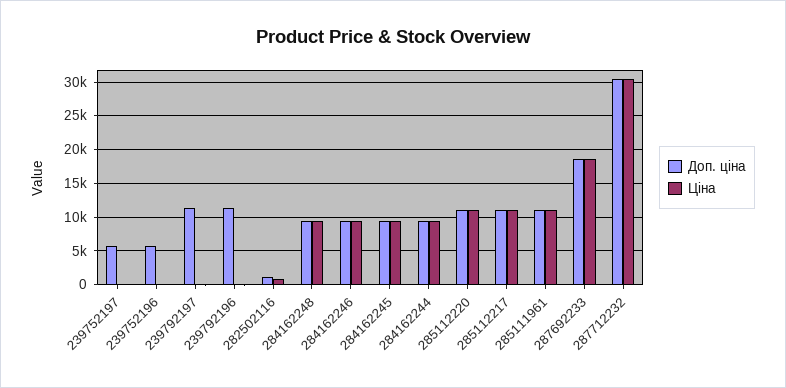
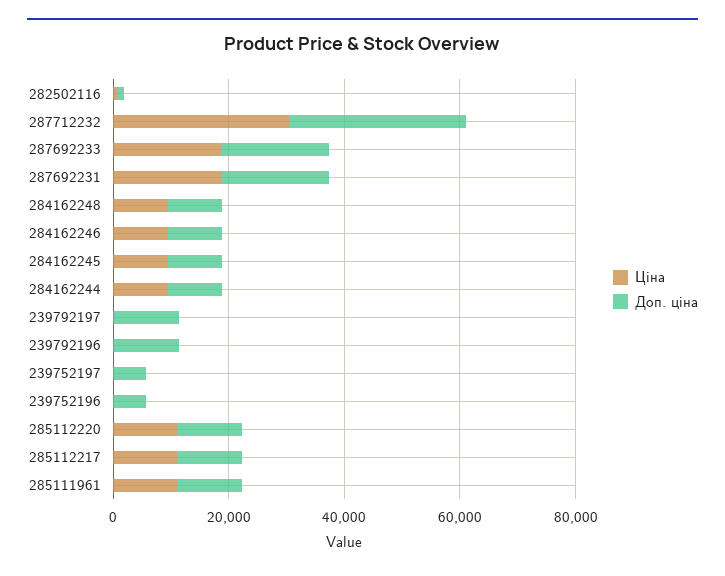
  {
    "Доп. ціна": {
      "239752197": 6000,
      "239752196": 6000,
      "239792197": 11000,
      "239792196": 11000,
      "282502116": 1000,
      "284162248": 9000,
      "284162246": 9000,
      "284162245": 9000,
      "284162244": 9000,
      "285112220": 11000,
      "285112217": 11000,
      "285111961": 11000,
      "287692233": 19000,
-     "287712232": 31000
+     "287712232": 31000,
+     "287692231": 20000
    },
    "Ціна": {
      "239752197": 0,
      "239752196": 0,
      "239792197": 0,
      "239792196": 0,
      "282502116": 1000,
      "284162248": 9000,
      "284162246": 9000,
      "284162245": 9000,
      "284162244": 9000,
      "285112220": 11000,
      "285112217": 11000,
      "285111961": 11000,
      "287692233": 19000,
-     "287712232": 31000
+     "287712232": 31000,
+     "287692231": 20000
    }
  }

